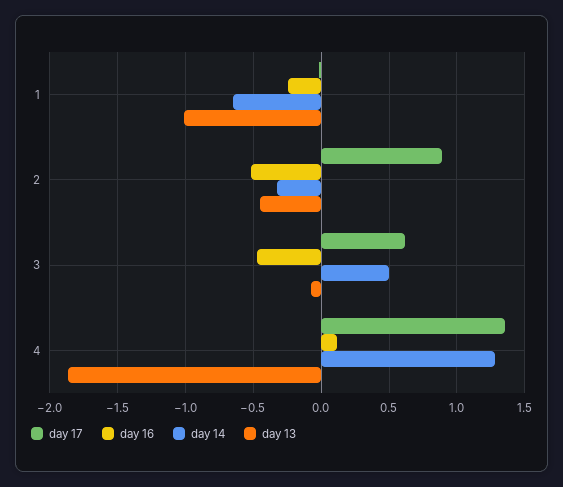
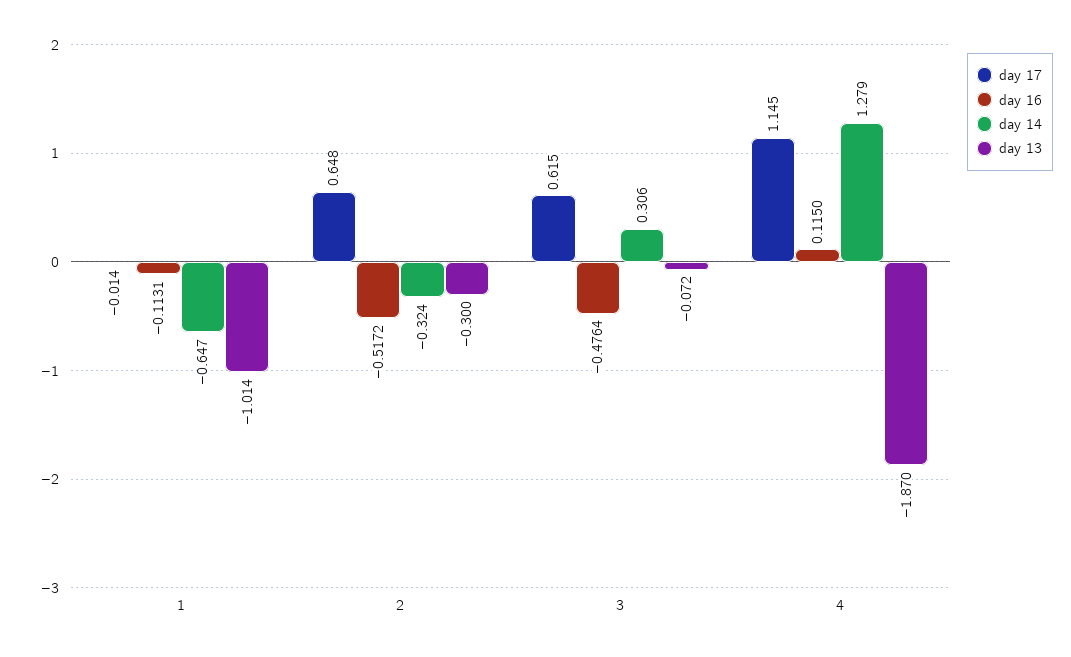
  {
    "day 17": {
      "1": -0.014,
-     "2": 0.9,
+     "2": 0.648,
      "3": 0.615,
-     "4": 1.35
+     "4": 1.145
    },
    "day 16": {
-     "1": -0.25,
+     "1": -0.1131,
      "2": -0.5172,
      "3": -0.4764,
      "4": 0.115
    },
    "day 14": {
      "1": -0.647,
      "2": -0.324,
-     "3": 0.5,
+     "3": 0.306,
      "4": 1.279
    },
    "day 13": {
      "1": -1.014,
-     "2": -0.45,
+     "2": -0.3,
      "3": -0.072,
      "4": -1.87
    }
  }

